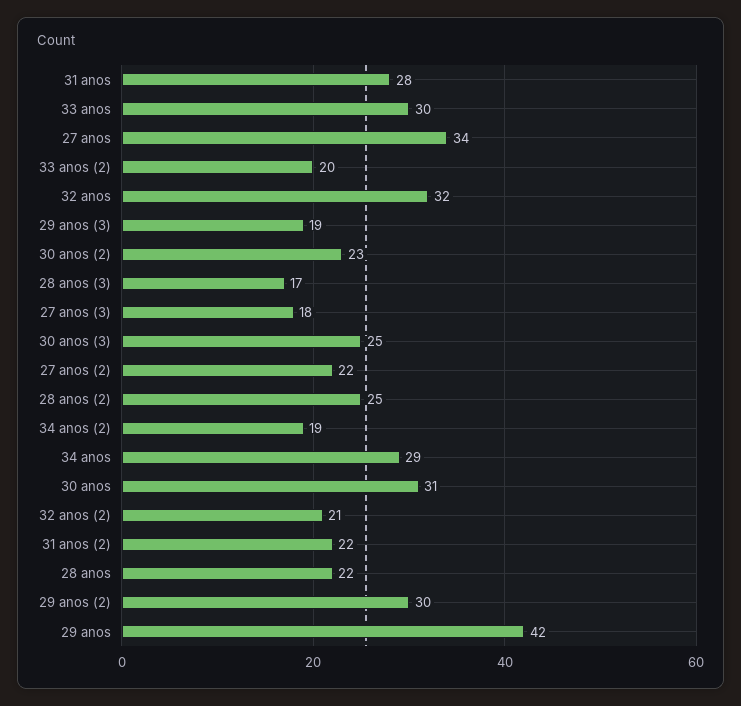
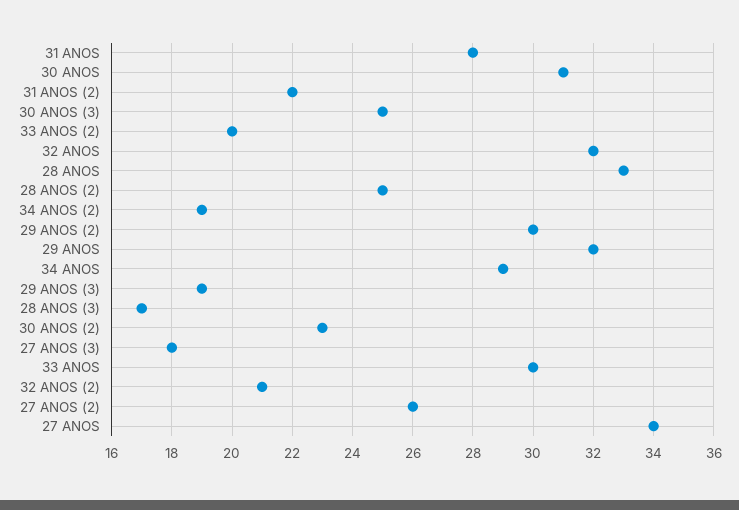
  {
    "31 anos": 28,
    "33 anos": 30,
    "27 anos": 34,
    "33 anos (2)": 20,
    "32 anos": 32,
    "29 anos (3)": 19,
    "30 anos (2)": 23,
    "28 anos (3)": 17,
    "27 anos (3)": 18,
    "30 anos (3)": 25,
-   "27 anos (2)": 22,
+   "27 anos (2)": 26,
    "28 anos (2)": 25,
    "34 anos (2)": 19,
    "34 anos": 29,
    "30 anos": 31,
    "32 anos (2)": 21,
    "31 anos (2)": 22,
-   "28 anos": 22,
+   "28 anos": 33,
    "29 anos (2)": 30,
-   "29 anos": 42
+   "29 anos": 32
  }

